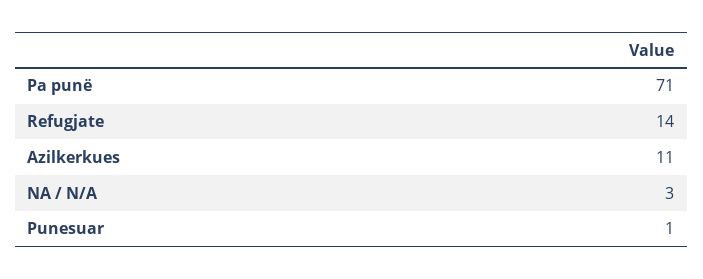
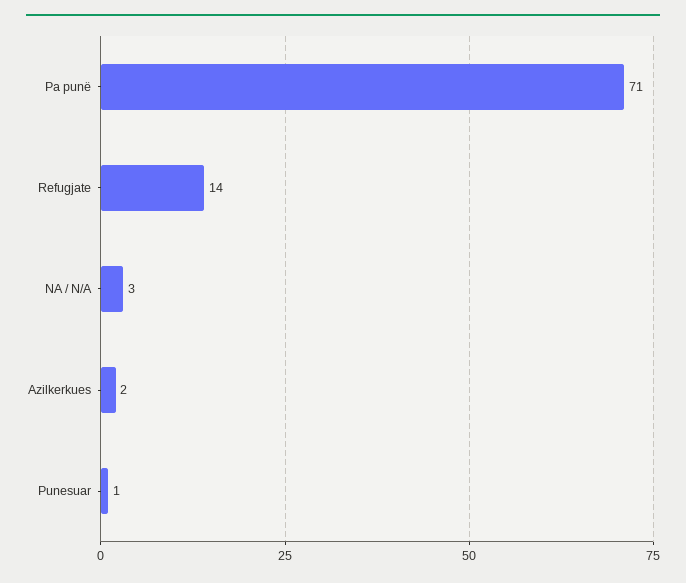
  {
    "Pa punë": 71,
    "Refugjate": 14,
-   "Azilkerkues": 11,
+   "Azilkerkues": 2,
    "NA / N/A": 3,
    "Punesuar": 1
  }

